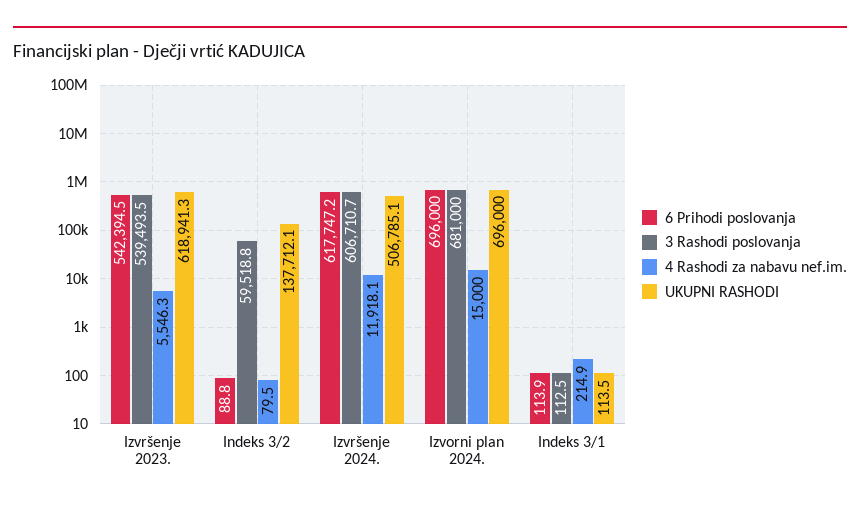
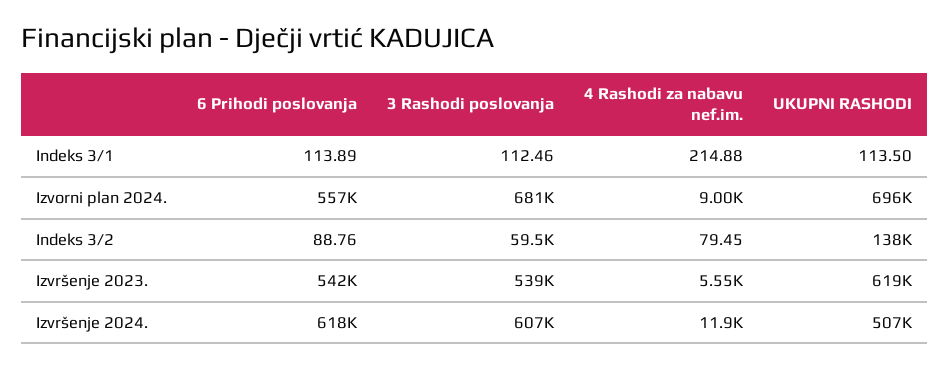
  {
    "6 Prihodi poslovanja": {
      "Izvršenje 2023.": 542394.5,
      "Indeks 3/2": 88.76,
      "Izvršenje 2024.": 617747.2,
-     "Izvorni plan 2024.": 696000,
+     "Izvorni plan 2024.": 557000,
      "Indeks 3/1": 113.89
    },
    "3 Rashodi poslovanja": {
      "Izvršenje 2023.": 539493.5,
      "Indeks 3/2": 59518.8,
      "Izvršenje 2024.": 606710.7,
      "Izvorni plan 2024.": 681000,
      "Indeks 3/1": 112.46
    },
    "4 Rashodi za nabavu nef.im.": {
      "Izvršenje 2023.": 5546.3,
      "Indeks 3/2": 79.45,
      "Izvršenje 2024.": 11918.1,
-     "Izvorni plan 2024.": 15000,
+     "Izvorni plan 2024.": 9000,
      "Indeks 3/1": 214.88
    },
    "UKUPNI RASHODI": {
      "Izvršenje 2023.": 618941.3,
      "Indeks 3/2": 137712.1,
      "Izvršenje 2024.": 506785.1,
      "Izvorni plan 2024.": 696000,
      "Indeks 3/1": 113.5
    }
  }

